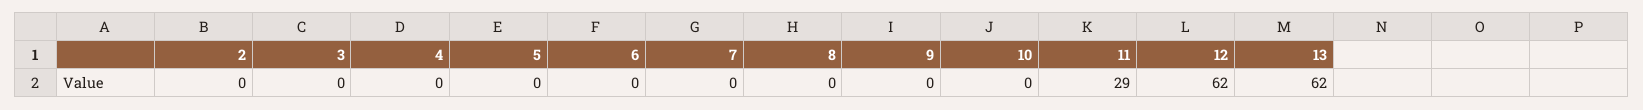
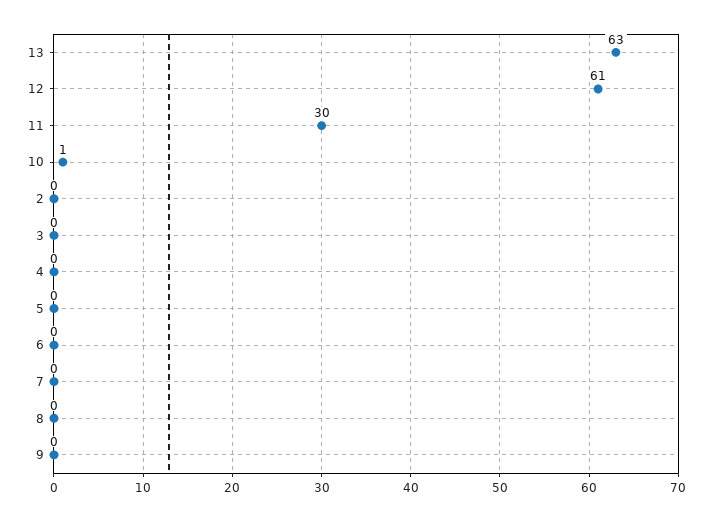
  {
    "2": 0,
    "3": 0,
    "4": 0,
    "5": 0,
    "6": 0,
    "7": 0,
    "8": 0,
    "9": 0,
-   "10": 0,
+   "10": 1,
-   "11": 29,
+   "11": 30,
-   "12": 62,
+   "12": 61,
-   "13": 62
+   "13": 63
  }

